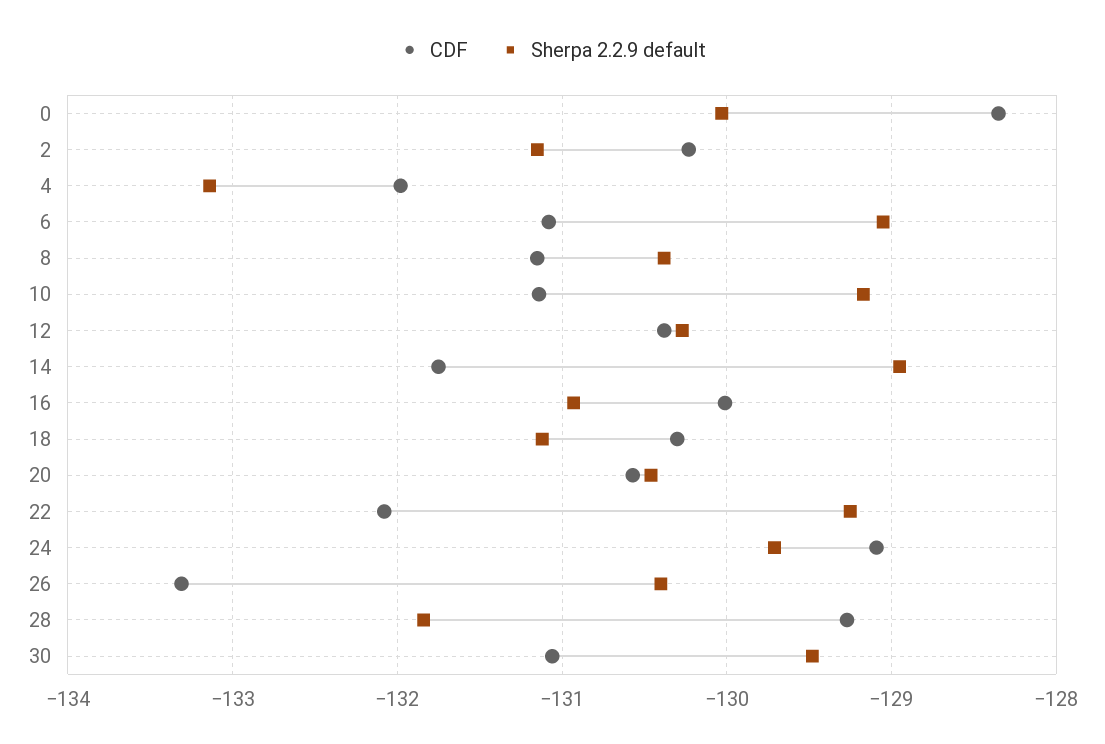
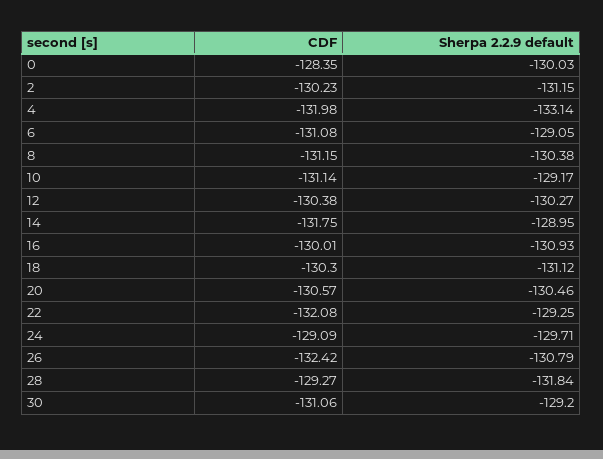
  {
    "CDF": {
      "0": -128.35,
      "2": -130.23,
      "4": -131.98,
      "6": -131.08,
      "8": -131.15,
      "10": -131.14,
      "12": -130.38,
      "14": -131.75,
      "16": -130.01,
      "18": -130.3,
      "20": -130.57,
      "22": -132.08,
      "24": -129.09,
-     "26": -133.3,
+     "26": -132.42,
      "28": -129.27,
      "30": -131.06
    },
    "Sherpa 2.2.9 default": {
      "0": -130.03,
      "2": -131.15,
      "4": -133.14,
      "6": -129.05,
      "8": -130.38,
      "10": -129.17,
      "12": -130.27,
      "14": -128.95,
      "16": -130.93,
      "18": -131.12,
      "20": -130.46,
      "22": -129.25,
      "24": -129.71,
-     "26": -130.4,
+     "26": -130.79,
      "28": -131.84,
-     "30": -129.5
+     "30": -129.2
    }
  }

